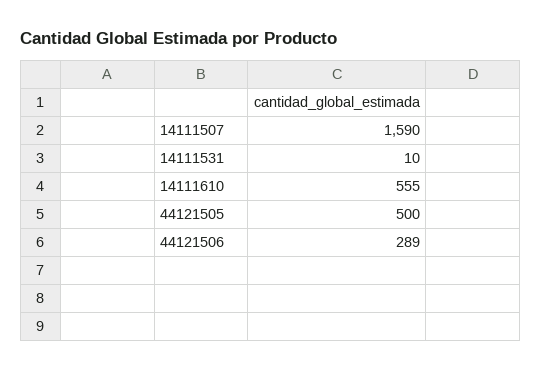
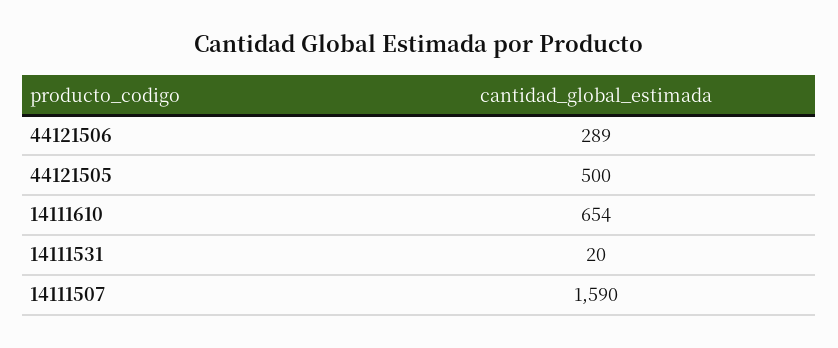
  {
    "14111507": 1590,
-   "14111531": 10,
+   "14111531": 20,
-   "14111610": 555,
+   "14111610": 654,
    "44121505": 500,
    "44121506": 289
  }

